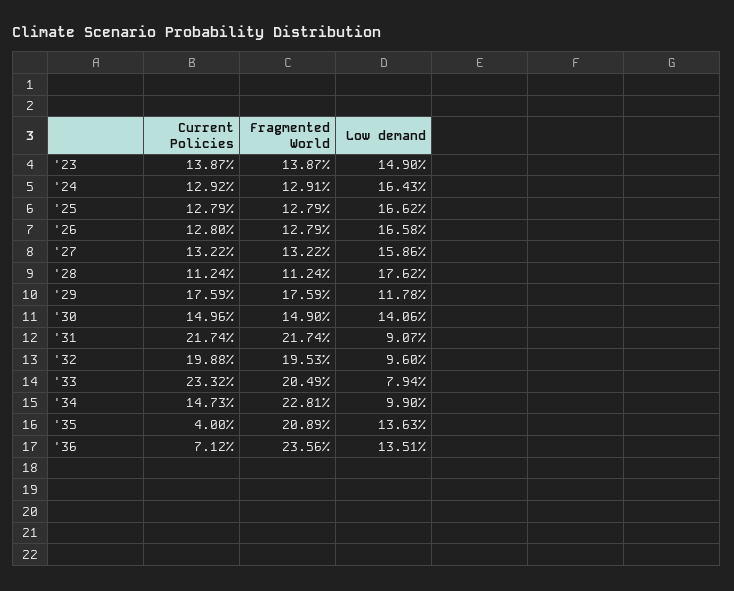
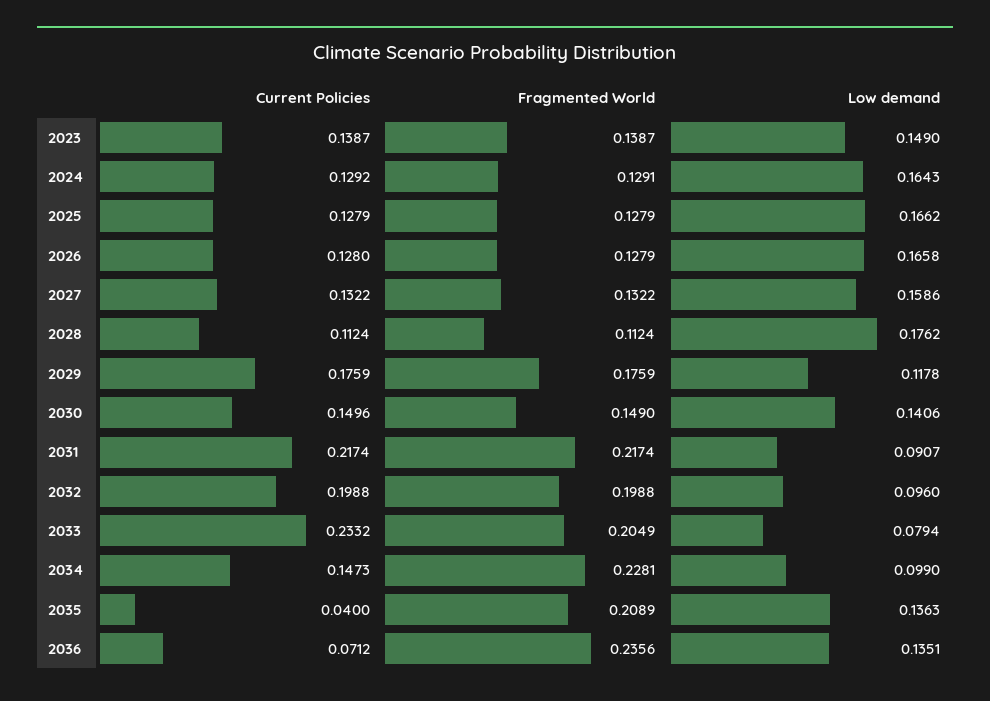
  {
    "Current Policies": {
      "'23": 0.1387,
      "'24": 0.1292,
      "'25": 0.1279,
      "'26": 0.128,
      "'27": 0.1322,
      "'28": 0.1124,
      "'29": 0.1759,
      "'30": 0.1496,
      "'31": 0.2174,
      "'32": 0.1988,
      "'33": 0.2332,
      "'34": 0.1473,
      "'35": 0.04,
      "'36": 0.0712
    },
    "Fragmented World": {
      "'23": 0.1387,
      "'24": 0.1291,
      "'25": 0.1279,
      "'26": 0.1279,
      "'27": 0.1322,
      "'28": 0.1124,
      "'29": 0.1759,
      "'30": 0.149,
      "'31": 0.2174,
-     "'32": 0.1953,
+     "'32": 0.1988,
      "'33": 0.2049,
      "'34": 0.2281,
      "'35": 0.2089,
      "'36": 0.2356
    },
    "Low demand": {
      "'23": 0.149,
      "'24": 0.1643,
      "'25": 0.1662,
      "'26": 0.1658,
      "'27": 0.1586,
      "'28": 0.1762,
      "'29": 0.1178,
      "'30": 0.1406,
      "'31": 0.0907,
      "'32": 0.096,
      "'33": 0.0794,
      "'34": 0.099,
      "'35": 0.1363,
      "'36": 0.1351
    }
  }

